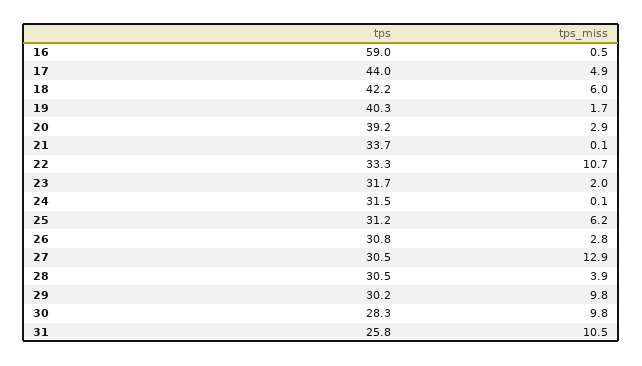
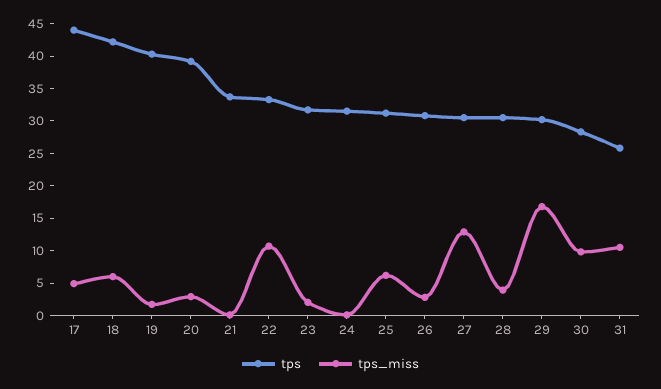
  {
    "tps": {
-     "16": 59,
      "17": 44,
      "18": 42.2,
      "19": 40.3,
      "20": 39.2,
      "21": 33.7,
      "22": 33.3,
      "23": 31.7,
      "24": 31.5,
      "25": 31.2,
      "26": 30.8,
      "27": 30.5,
      "28": 30.5,
      "29": 30.2,
      "30": 28.3,
      "31": 25.8
    },
    "tps_miss": {
-     "16": 0.5,
      "17": 4.9,
      "18": 6,
      "19": 1.7,
      "20": 2.9,
      "21": 0.1,
      "22": 10.7,
      "23": 2,
      "24": 0.1,
      "25": 6.2,
      "26": 2.8,
      "27": 12.9,
      "28": 3.9,
-     "29": 9.8,
+     "29": 17.5,
      "30": 9.8,
      "31": 10.5
    }
  }

